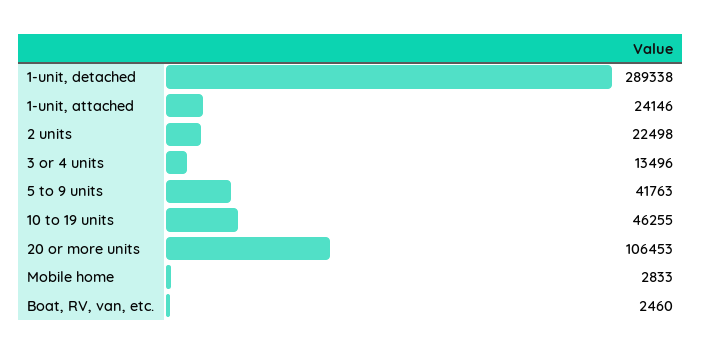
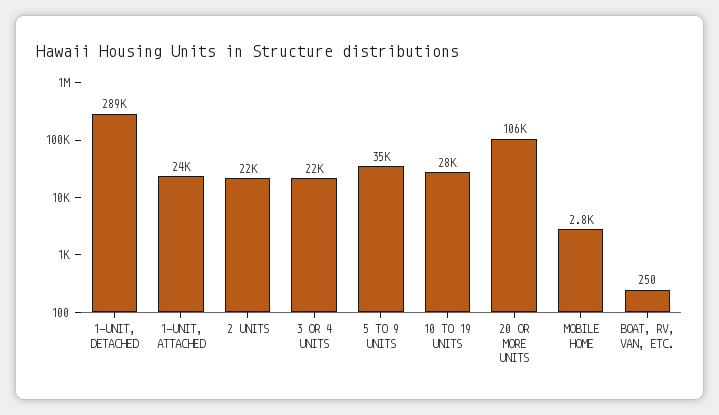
  {
    "1-unit, detached": 289338,
    "1-unit, attached": 24146,
    "2 units": 22498,
-   "3 or 4 units": 13496,
+   "3 or 4 units": 22000,
-   "5 to 9 units": 41763,
+   "5 to 9 units": 35000,
-   "10 to 19 units": 46255,
+   "10 to 19 units": 28000,
    "20 or more units": 106453,
    "Mobile home": 2833,
-   "Boat, RV, van, etc.": 2460
+   "Boat, RV, van, etc.": 250
  }

